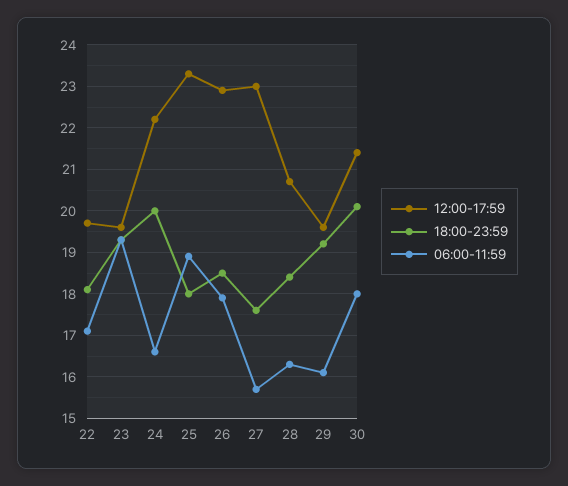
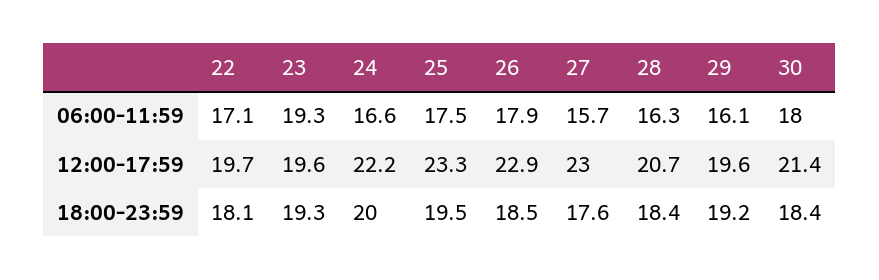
  {
    "12:00-17:59": {
      "22": 19.7,
      "23": 19.6,
      "24": 22.2,
      "25": 23.3,
      "26": 22.9,
      "27": 23,
      "28": 20.7,
      "29": 19.6,
      "30": 21.4
    },
    "18:00-23:59": {
      "22": 18.1,
      "23": 19.3,
      "24": 20,
-     "25": 18,
+     "25": 19.5,
      "26": 18.5,
      "27": 17.6,
      "28": 18.4,
      "29": 19.2,
-     "30": 20
+     "30": 18.4
    },
    "06:00-11:59": {
      "22": 17.1,
      "23": 19.3,
      "24": 16.6,
-     "25": 19,
+     "25": 17.5,
      "26": 17.9,
      "27": 15.7,
      "28": 16.3,
      "29": 16.1,
      "30": 18
    }
  }

